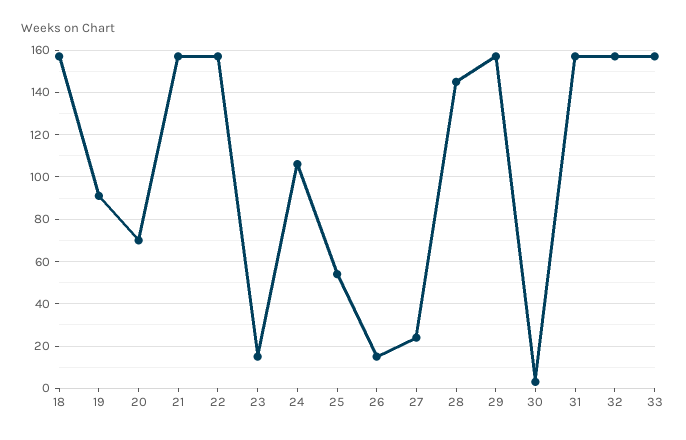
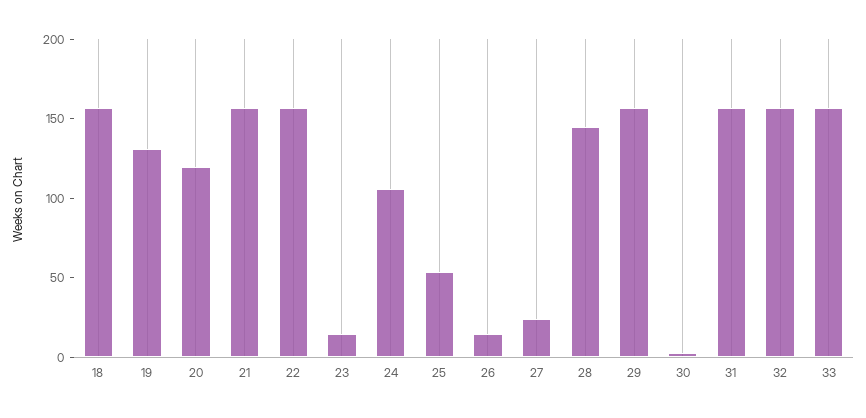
  {
    "18": 155,
-   "19": 90,
+   "19": 130,
-   "20": 70,
+   "20": 120,
    "21": 155,
    "22": 155,
    "23": 15,
    "24": 105,
    "25": 55,
    "26": 15,
    "27": 25,
    "28": 145,
    "29": 155,
    "30": 5,
    "31": 155,
    "32": 155,
    "33": 155
  }

